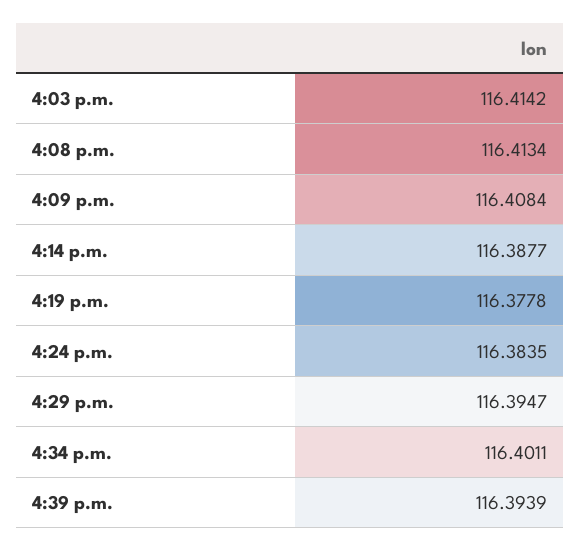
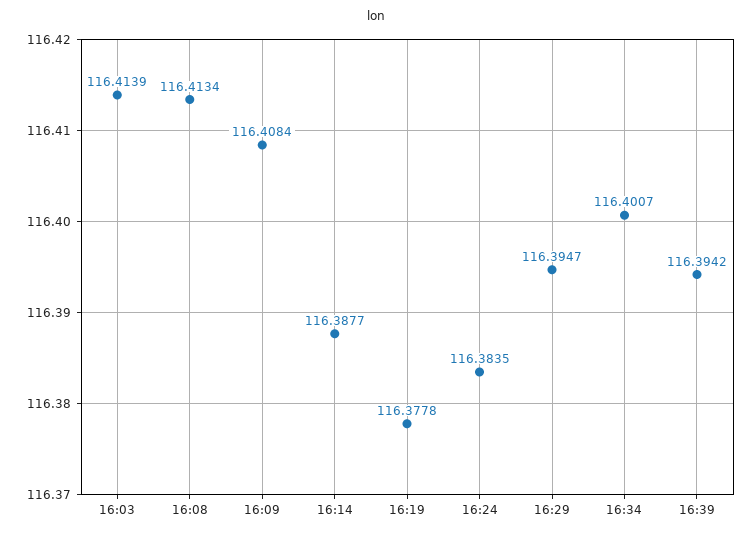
  {
-   "4:03 p.m.": 116.4142,
+   "4:03 p.m.": 116.4139,
    "4:08 p.m.": 116.4134,
    "4:09 p.m.": 116.4084,
    "4:14 p.m.": 116.3877,
    "4:19 p.m.": 116.3778,
    "4:24 p.m.": 116.3835,
    "4:29 p.m.": 116.3947,
-   "4:34 p.m.": 116.4011,
+   "4:34 p.m.": 116.4007,
-   "4:39 p.m.": 116.3939
+   "4:39 p.m.": 116.3942
  }

